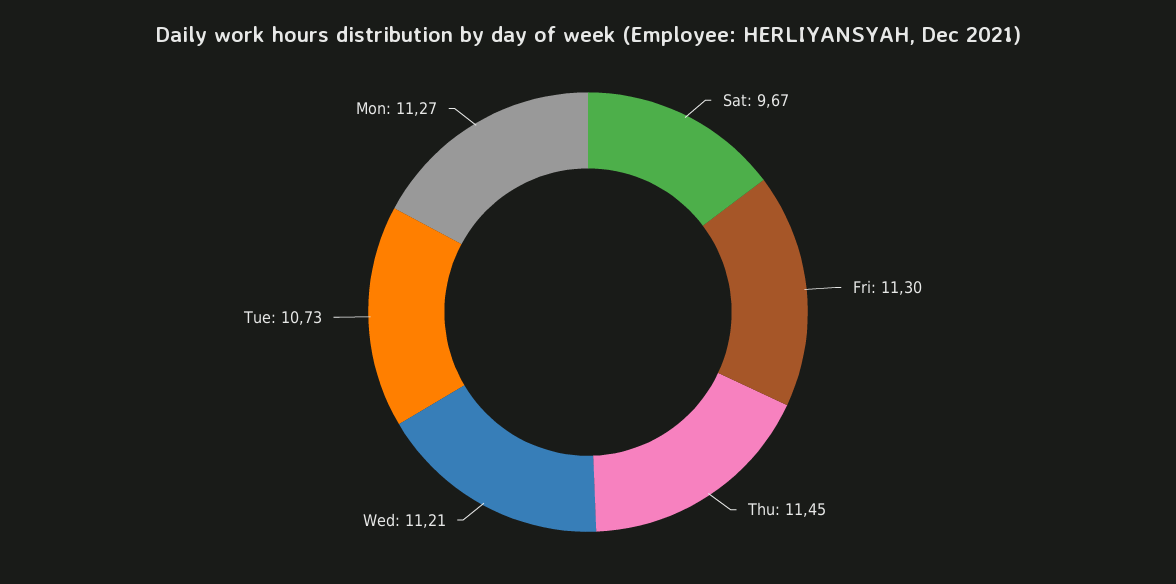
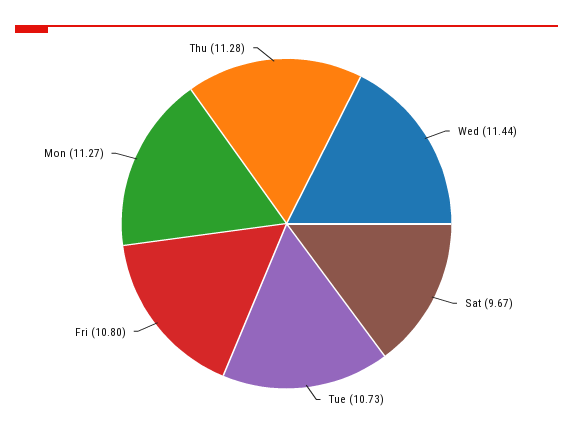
  {
    "Sat": 9.67,
-   "Fri": 11.3,
+   "Fri": 10.8,
-   "Thu": 11.45,
+   "Thu": 11.28,
-   "Wed": 11.21,
+   "Wed": 11.44,
    "Tue": 10.73,
    "Mon": 11.27
  }

